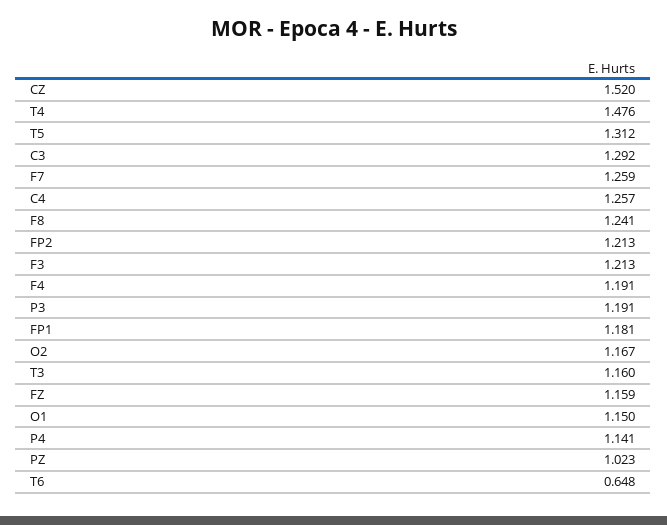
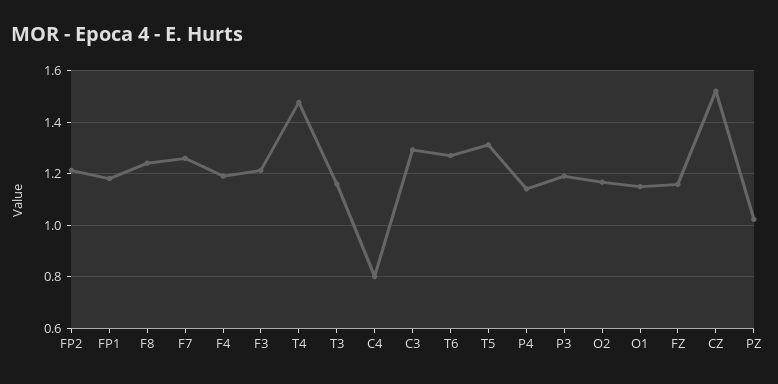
  {
    "CZ": 1.52,
    "T4": 1.476,
    "T5": 1.312,
    "C3": 1.292,
    "F7": 1.259,
-   "C4": 1.257,
+   "C4": 0.8,
    "F8": 1.241,
    "FP2": 1.213,
    "F3": 1.213,
    "F4": 1.191,
    "P3": 1.191,
    "FP1": 1.181,
    "O2": 1.167,
    "T3": 1.16,
    "FZ": 1.159,
    "O1": 1.15,
    "P4": 1.141,
    "PZ": 1.023,
-   "T6": 0.648
+   "T6": 1.275
  }

